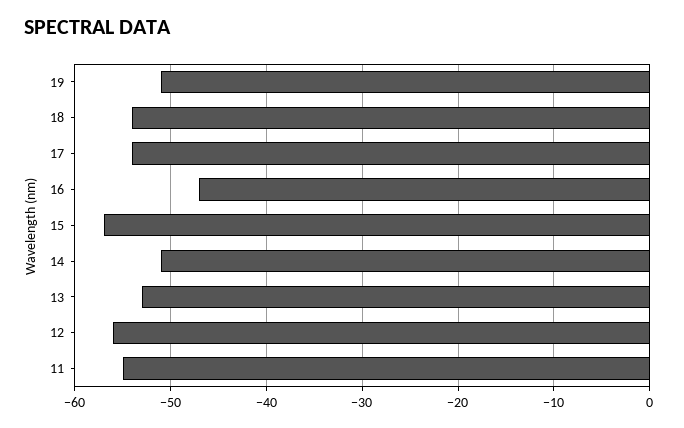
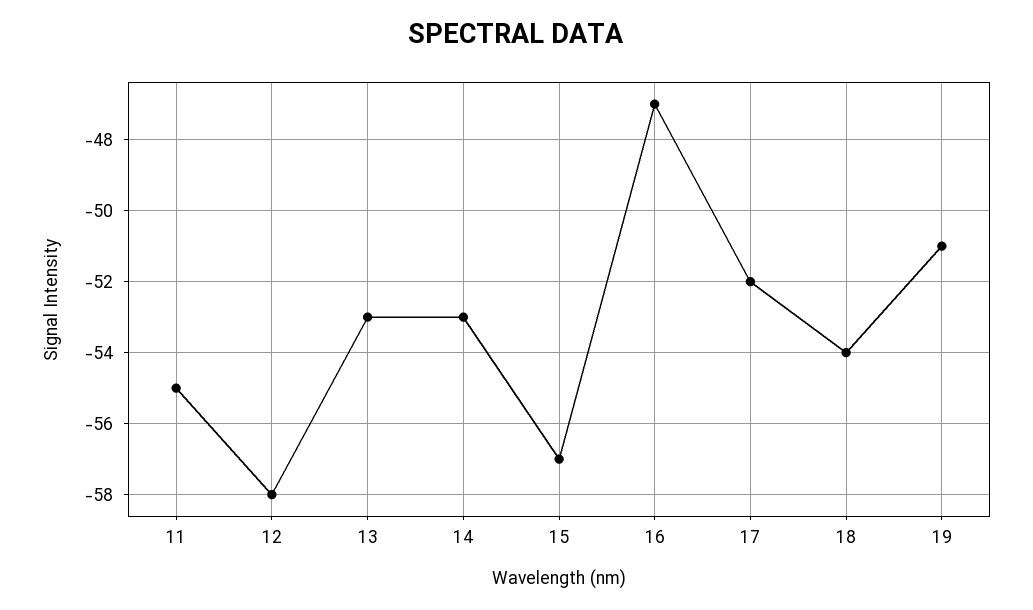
  {
    "19": -51,
    "18": -54,
-   "17": -54,
+   "17": -52,
    "16": -47,
    "15": -57,
-   "14": -51,
+   "14": -53,
    "13": -53,
-   "12": -56,
+   "12": -58,
    "11": -55
  }

